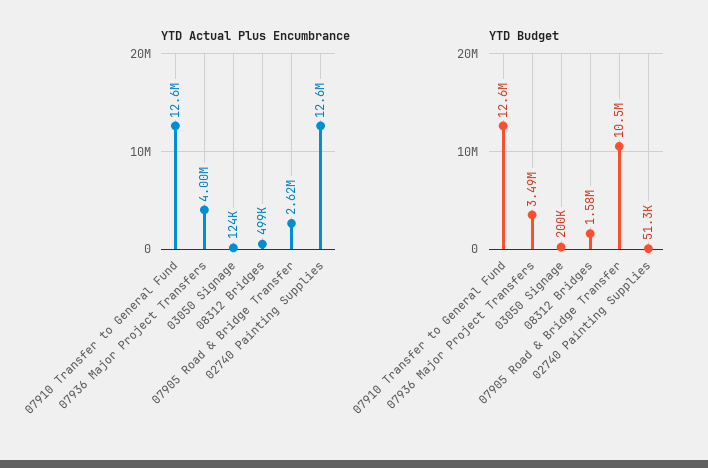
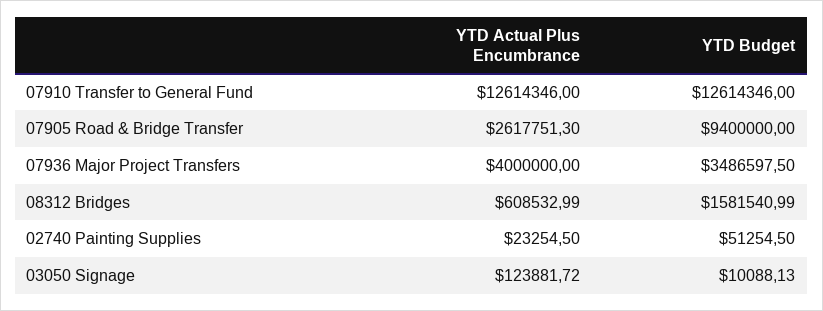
  {
    "YTD Actual Plus Encumbrance": {
      "07910 Transfer to General Fund": 12614346,
      "07936 Major Project Transfers": 4000000,
      "03050 Signage": 123881.72,
-     "08312 Bridges": 499000,
+     "08312 Bridges": 608532.99,
      "07905 Road & Bridge Transfer": 2617751.3,
-     "02740 Painting Supplies": 12600000
+     "02740 Painting Supplies": 23254.5
    },
    "YTD Budget": {
      "07910 Transfer to General Fund": 12614346,
      "07936 Major Project Transfers": 3486597.5,
-     "03050 Signage": 200000,
+     "03050 Signage": 10088.13,
      "08312 Bridges": 1581540.99,
-     "07905 Road & Bridge Transfer": 10500000,
+     "07905 Road & Bridge Transfer": 9400000,
      "02740 Painting Supplies": 51254.5
    }
  }

